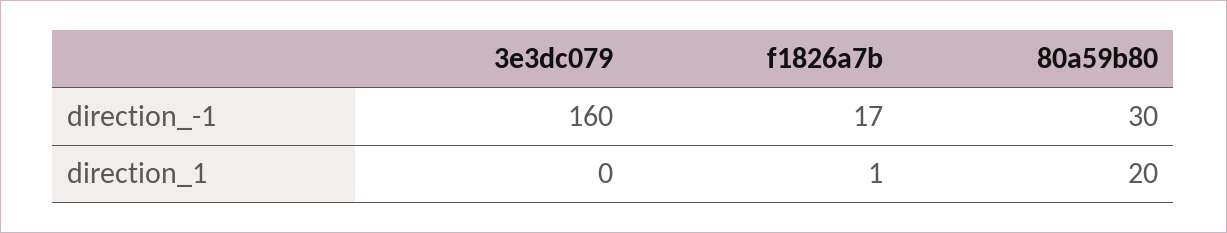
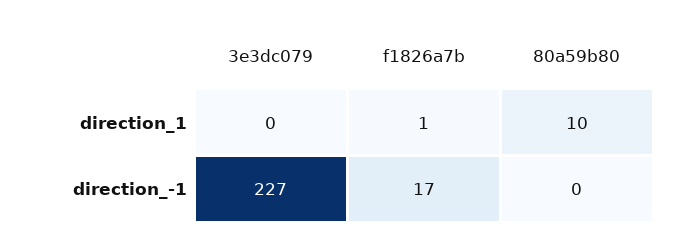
  {
    "3e3dc079": {
-     "direction_-1": 160,
+     "direction_-1": 227,
      "direction_1": 0
    },
    "f1826a7b": {
      "direction_-1": 17,
      "direction_1": 1
    },
    "80a59b80": {
-     "direction_-1": 30,
+     "direction_-1": 0,
-     "direction_1": 20
+     "direction_1": 10
    }
  }

